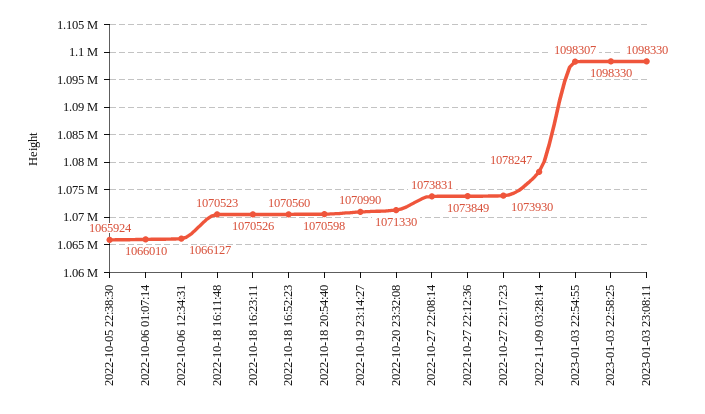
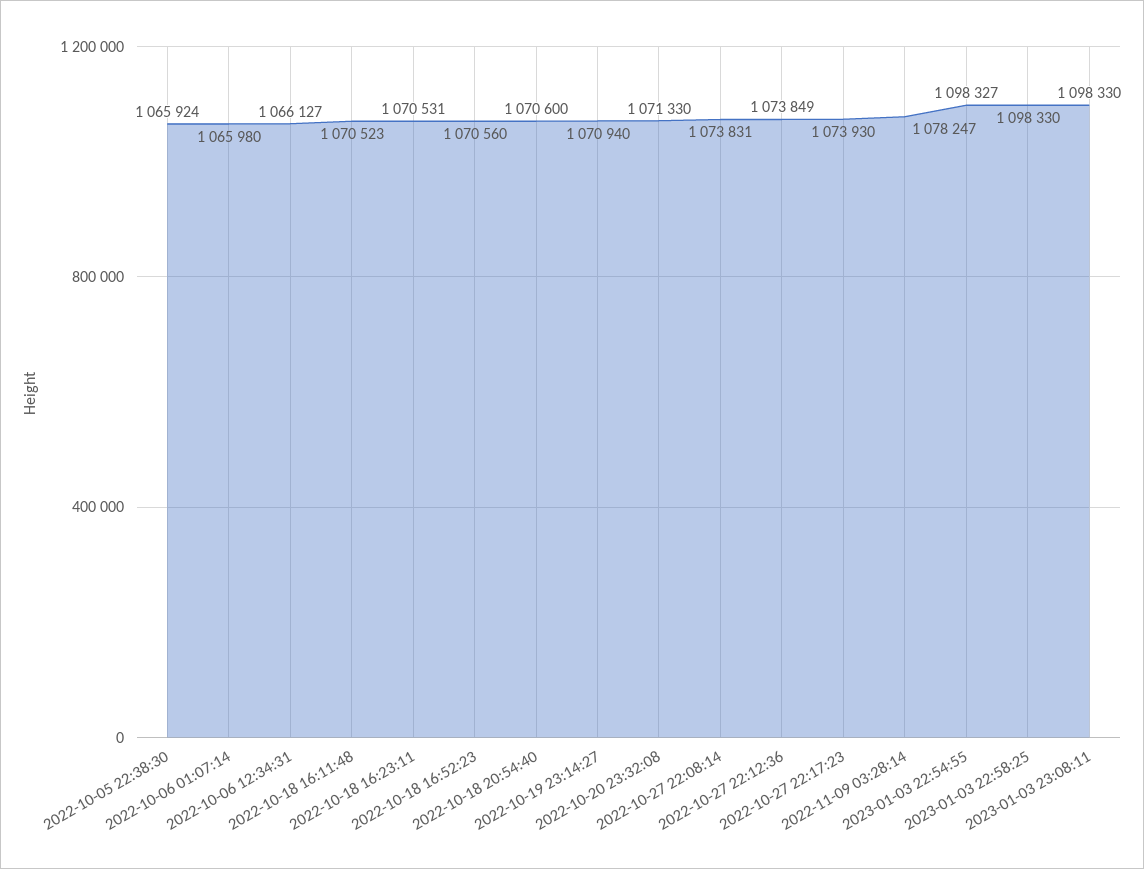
  {
    "2022-10-05 22:38:30": 1065924,
-   "2022-10-06 01:07:14": 1066010,
+   "2022-10-06 01:07:14": 1065980,
    "2022-10-06 12:34:31": 1066127,
    "2022-10-18 16:11:48": 1070523,
-   "2022-10-18 16:23:11": 1070526,
+   "2022-10-18 16:23:11": 1070531,
    "2022-10-18 16:52:23": 1070560,
-   "2022-10-18 20:54:40": 1070598,
+   "2022-10-18 20:54:40": 1070600,
-   "2022-10-19 23:14:27": 1070990,
+   "2022-10-19 23:14:27": 1070940,
    "2022-10-20 23:32:08": 1071330,
    "2022-10-27 22:08:14": 1073831,
    "2022-10-27 22:12:36": 1073849,
    "2022-10-27 22:17:23": 1073930,
    "2022-11-09 03:28:14": 1078247,
-   "2023-01-03 22:54:55": 1098307,
+   "2023-01-03 22:54:55": 1098327,
    "2023-01-03 22:58:25": 1098330,
    "2023-01-03 23:08:11": 1098330
  }

